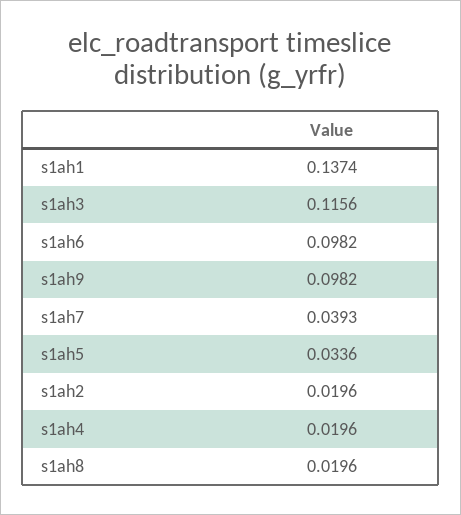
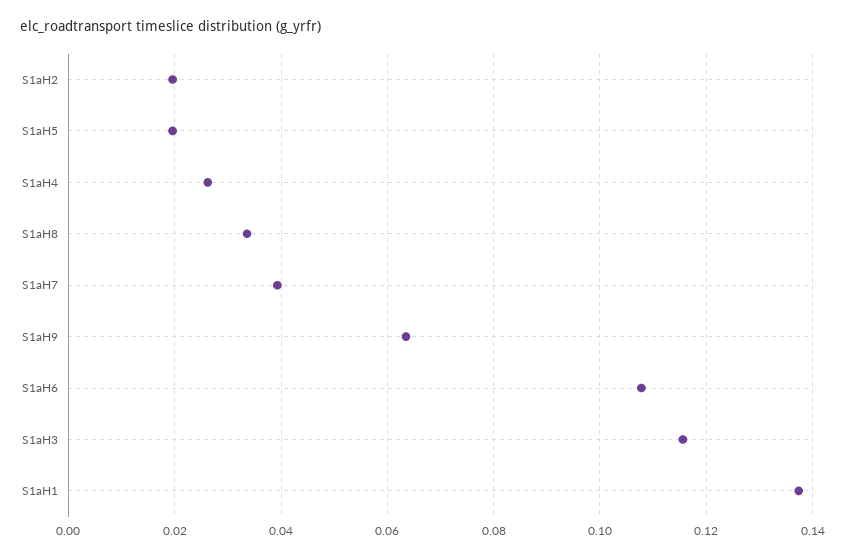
  {
    "s1ah1": 0.1374,
    "s1ah3": 0.1156,
-   "s1ah6": 0.0982,
+   "s1ah6": 0.108,
-   "s1ah9": 0.0982,
+   "s1ah9": 0.064,
    "s1ah7": 0.0393,
-   "s1ah5": 0.0336,
+   "s1ah5": 0.02,
    "s1ah2": 0.0196,
-   "s1ah4": 0.0196,
+   "s1ah4": 0.026,
-   "s1ah8": 0.0196
+   "s1ah8": 0.034
  }

